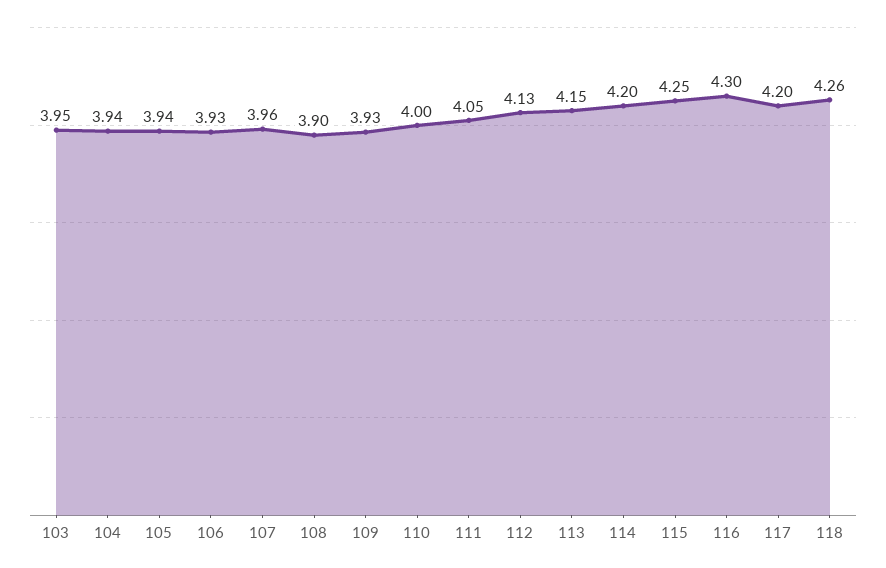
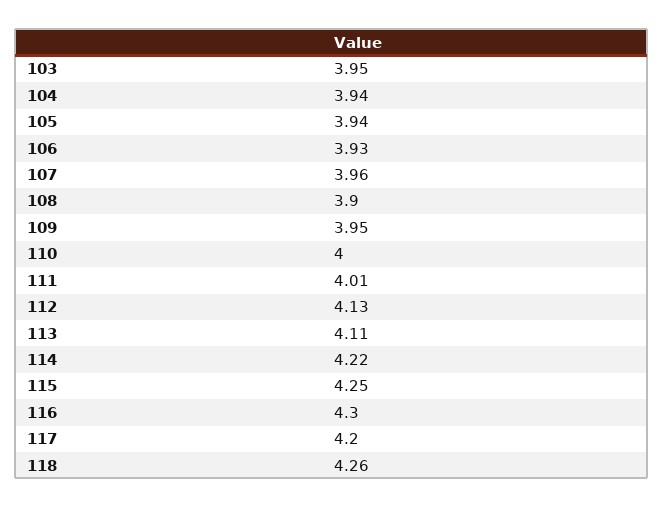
  {
    "103": 3.95,
    "104": 3.94,
    "105": 3.94,
    "106": 3.93,
    "107": 3.96,
    "108": 3.9,
-   "109": 3.93,
+   "109": 3.95,
    "110": 4,
-   "111": 4.05,
+   "111": 4.01,
    "112": 4.13,
-   "113": 4.15,
+   "113": 4.11,
-   "114": 4.2,
+   "114": 4.22,
    "115": 4.25,
    "116": 4.3,
    "117": 4.2,
    "118": 4.26
  }

